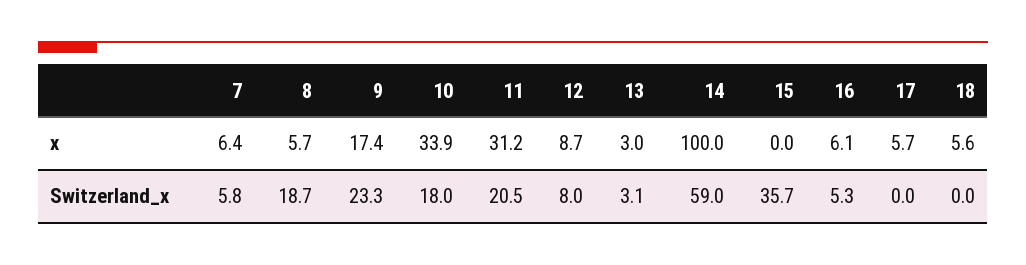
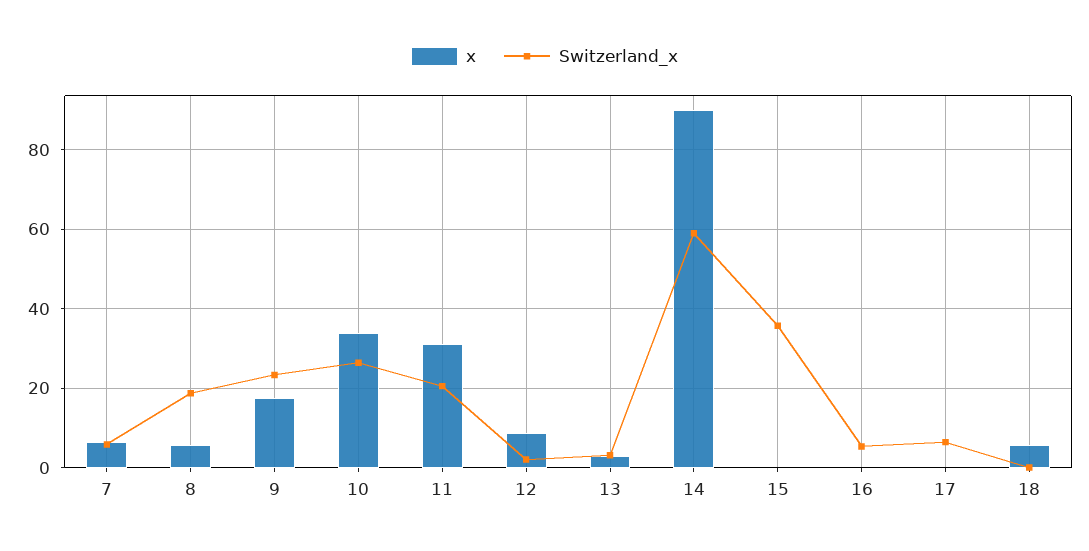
  {
    "x": {
      "7": 6.4,
      "8": 5.7,
      "9": 17.4,
      "10": 33.9,
      "11": 31.2,
      "12": 8.7,
      "13": 3,
-     "14": 100,
+     "14": 90,
      "15": 0,
-     "16": 6.1,
+     "16": 0,
-     "17": 5.7,
+     "17": 0,
      "18": 5.6
    },
    "Switzerland_x": {
      "7": 5.8,
      "8": 18.7,
      "9": 23.3,
-     "10": 18,
+     "10": 26,
      "11": 20.5,
-     "12": 8,
+     "12": 2,
      "13": 3.1,
      "14": 59,
      "15": 35.7,
      "16": 5.3,
-     "17": 0,
+     "17": 6,
      "18": 0
    }
  }

